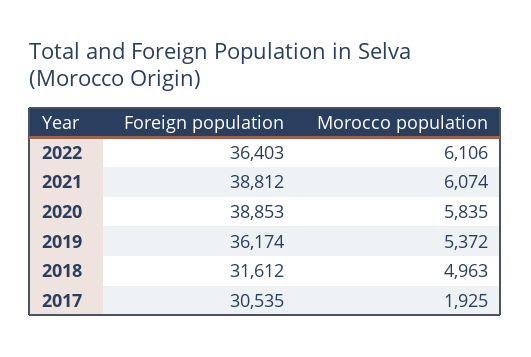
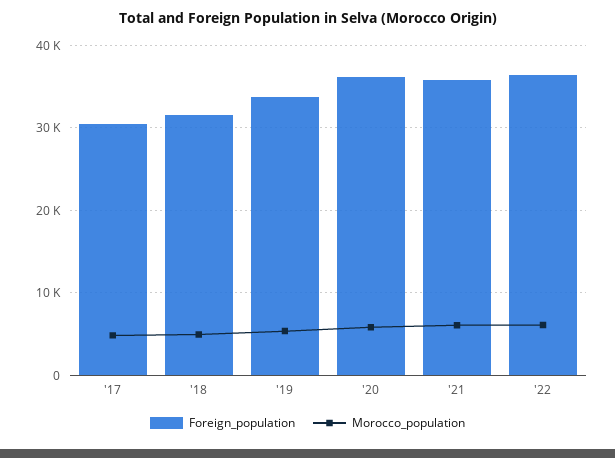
  {
    "Foreign population": {
      "2022": 36403,
-     "2021": 38812,
+     "2021": 36000,
-     "2020": 38853,
+     "2020": 36000,
-     "2019": 36174,
+     "2019": 34000,
      "2018": 31612,
      "2017": 30535
    },
    "Morocco population": {
      "2022": 6106,
      "2021": 6074,
      "2020": 5835,
      "2019": 5372,
      "2018": 4963,
-     "2017": 1925
+     "2017": 5000
    }
  }

